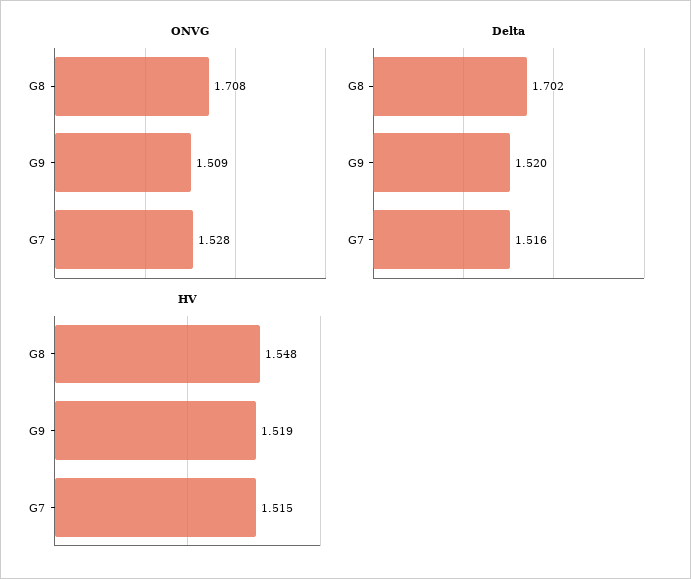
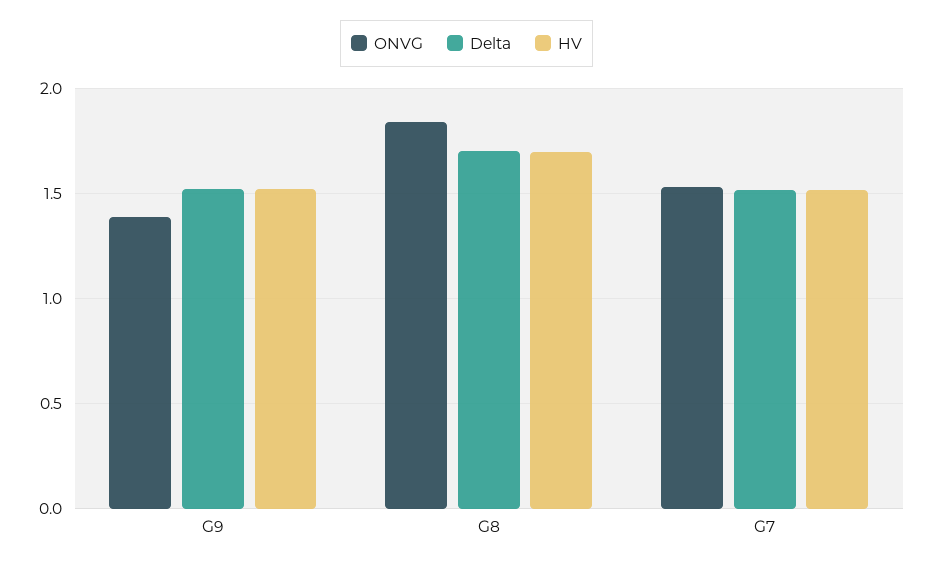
  {
    "ONVG": {
-     "G8": 1.708,
+     "G8": 1.85,
-     "G9": 1.509,
+     "G9": 1.4,
      "G7": 1.528
    },
    "Delta": {
      "G8": 1.702,
      "G9": 1.52,
      "G7": 1.516
    },
    "HV": {
-     "G8": 1.548,
+     "G8": 1.7,
      "G9": 1.519,
      "G7": 1.515
    }
  }

